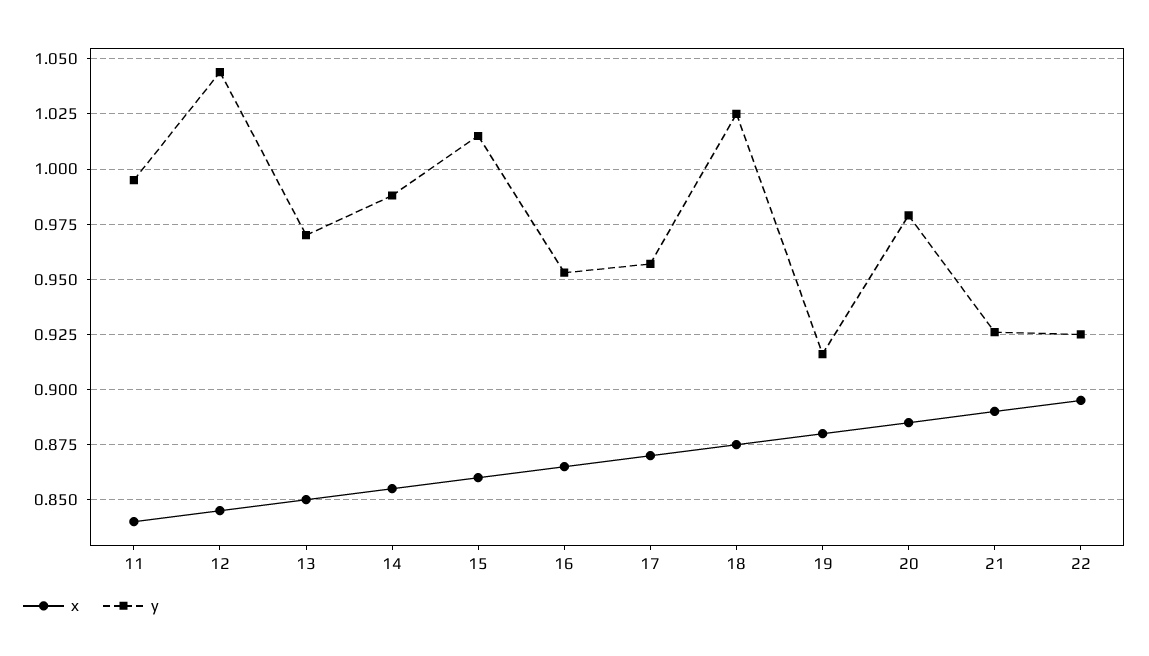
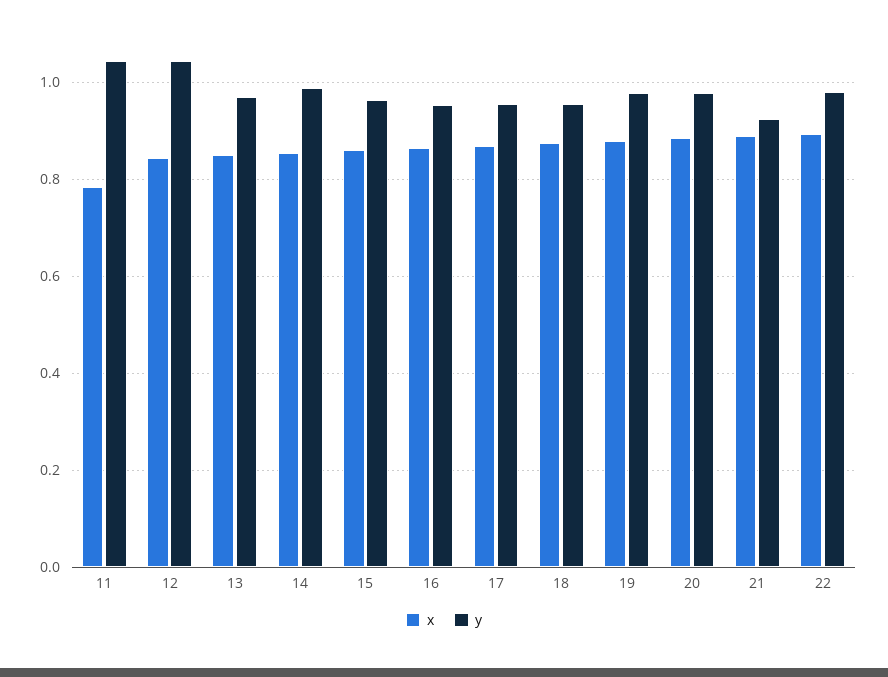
  {
    "x": {
-     "11": 0.84,
+     "11": 0.78,
      "12": 0.845,
      "13": 0.85,
      "14": 0.855,
      "15": 0.86,
      "16": 0.865,
      "17": 0.87,
      "18": 0.875,
      "19": 0.88,
      "20": 0.885,
      "21": 0.89,
      "22": 0.895
    },
    "y": {
-     "11": 0.995,
+     "11": 1.04,
      "12": 1.045,
      "13": 0.97,
      "14": 0.99,
-     "15": 1.015,
+     "15": 0.96,
      "16": 0.955,
      "17": 0.955,
-     "18": 1.025,
+     "18": 0.96,
-     "19": 0.915,
+     "19": 0.98,
      "20": 0.98,
      "21": 0.925,
-     "22": 0.925
+     "22": 0.98
    }
  }

